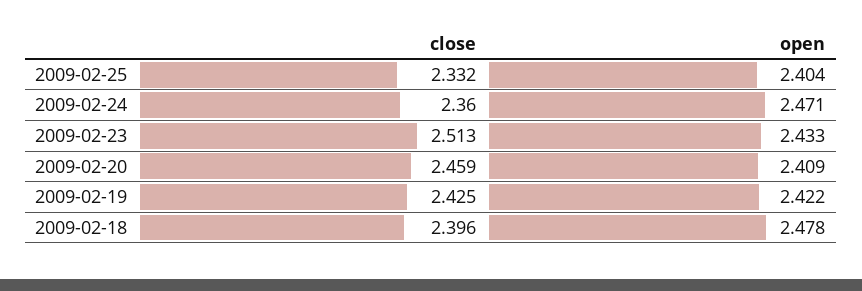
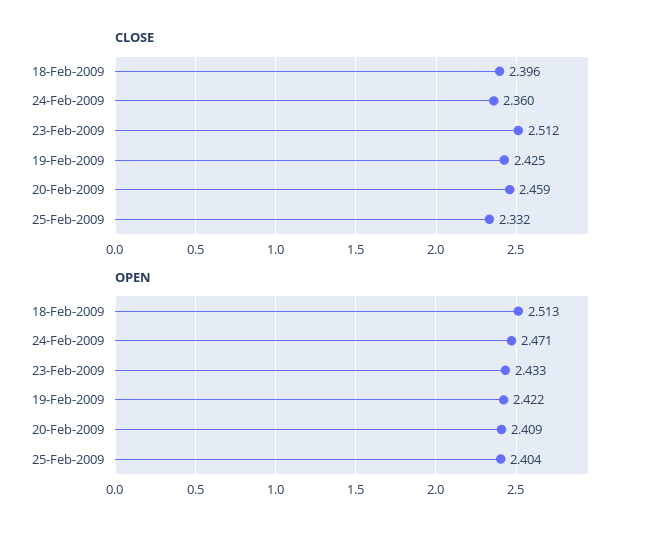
  {
    "close": {
      "2009-02-25": 2.332,
      "2009-02-24": 2.36,
-     "2009-02-23": 2.513,
+     "2009-02-23": 2.512,
      "2009-02-20": 2.459,
      "2009-02-19": 2.425,
      "2009-02-18": 2.396
    },
    "open": {
      "2009-02-25": 2.404,
      "2009-02-24": 2.471,
      "2009-02-23": 2.433,
      "2009-02-20": 2.409,
      "2009-02-19": 2.422,
-     "2009-02-18": 2.478
+     "2009-02-18": 2.513
    }
  }

